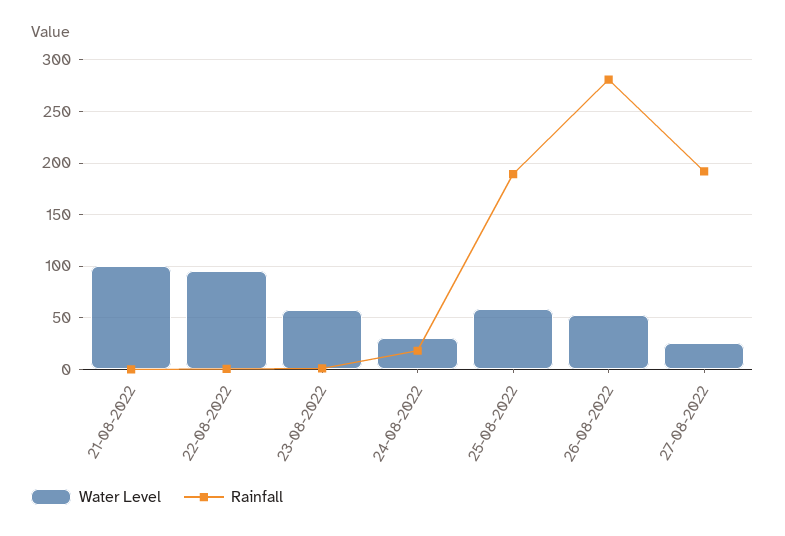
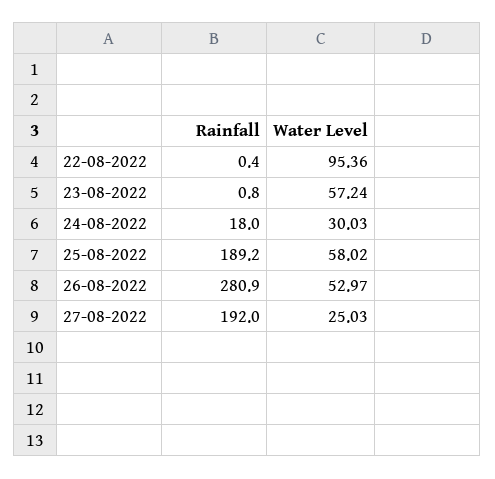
  {
    "Water Level": {
-     "21-08-2022": 100,
      "22-08-2022": 95.36,
      "23-08-2022": 57.24,
      "24-08-2022": 30.03,
      "25-08-2022": 58.02,
      "26-08-2022": 52.97,
      "27-08-2022": 25.03
    },
    "Rainfall": {
-     "21-08-2022": 0,
      "22-08-2022": 0.4,
      "23-08-2022": 0.8,
      "24-08-2022": 18,
      "25-08-2022": 189.2,
      "26-08-2022": 280.9,
      "27-08-2022": 192
    }
  }

